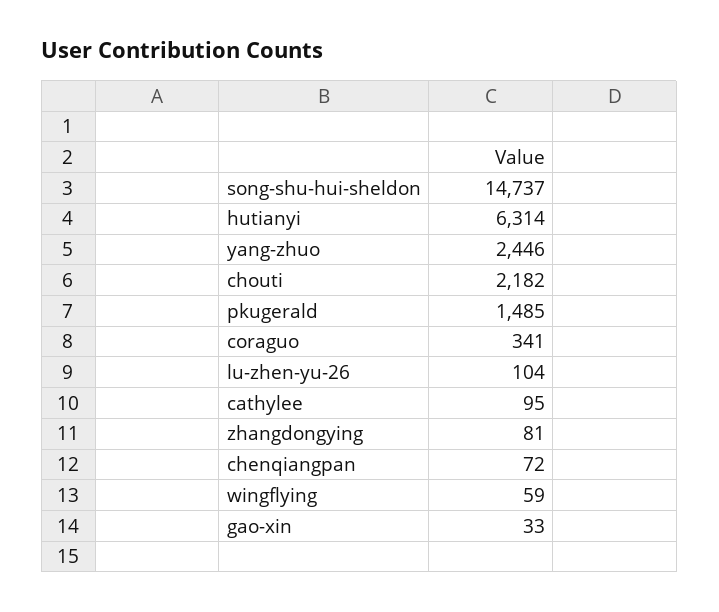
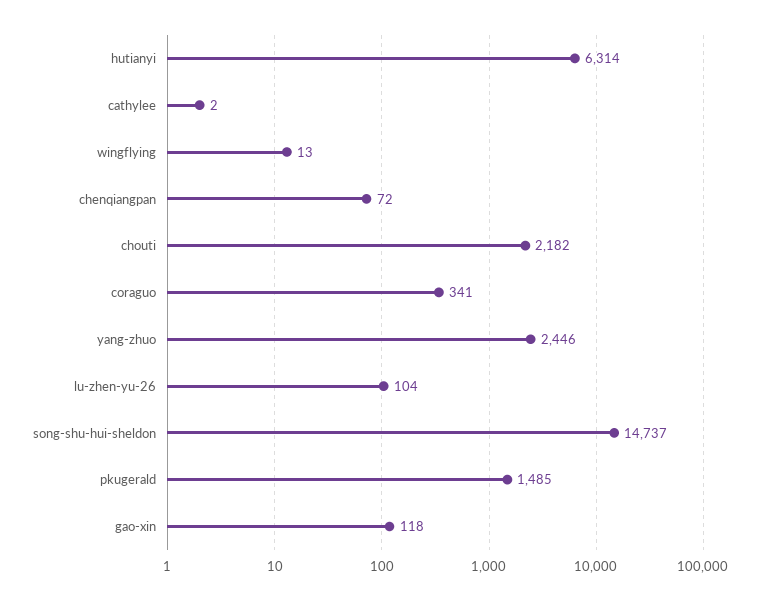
  {
    "song-shu-hui-sheldon": 14737,
    "hutianyi": 6314,
    "yang-zhuo": 2446,
    "chouti": 2182,
    "pkugerald": 1485,
    "coraguo": 341,
    "lu-zhen-yu-26": 104,
-   "cathylee": 95,
+   "cathylee": 2,
-   "zhangdongying": 81,
    "chenqiangpan": 72,
-   "wingflying": 59,
+   "wingflying": 13,
-   "gao-xin": 33
+   "gao-xin": 118
  }

